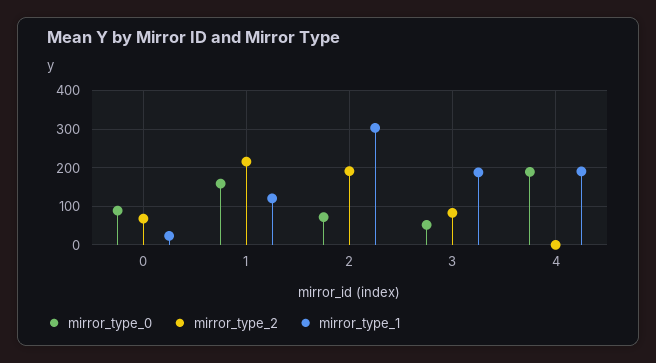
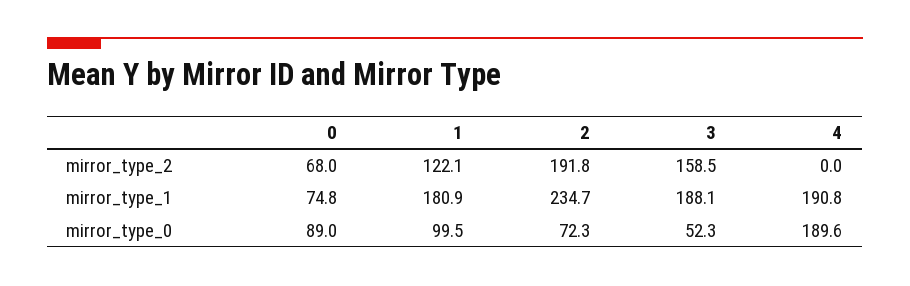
  {
    "mirror_type_0": {
      "0": 89,
-     "1": 160,
+     "1": 99.5,
      "2": 72.3,
      "3": 52.3,
      "4": 189.6
    },
    "mirror_type_2": {
      "0": 68,
-     "1": 220,
+     "1": 122.1,
      "2": 191.8,
-     "3": 80,
+     "3": 158.5,
      "4": 0
    },
    "mirror_type_1": {
-     "0": 20,
+     "0": 74.8,
-     "1": 120,
+     "1": 180.9,
-     "2": 300,
+     "2": 234.7,
      "3": 188.1,
      "4": 190.8
    }
  }

